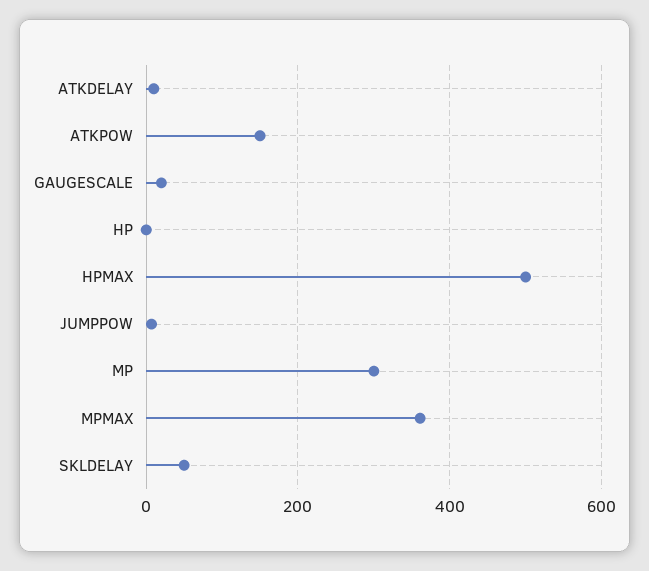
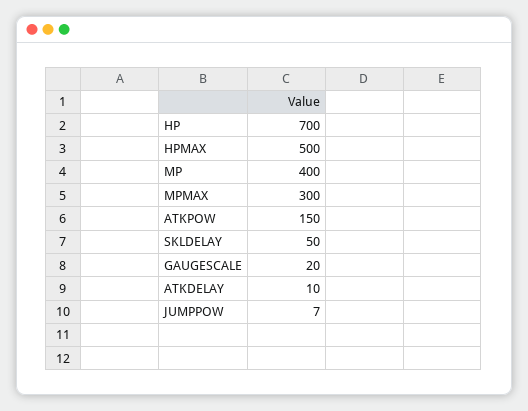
  {
    "ATKDELAY": 10,
    "ATKPOW": 150,
    "GAUGESCALE": 20,
-   "HP": 0,
+   "HP": 700,
    "HPMAX": 500,
    "JUMPPOW": 7,
-   "MP": 300,
+   "MP": 400,
-   "MPMAX": 360,
+   "MPMAX": 300,
    "SKLDELAY": 50
  }

